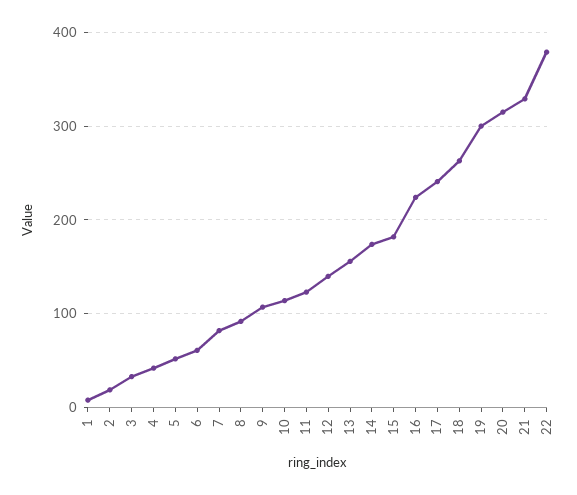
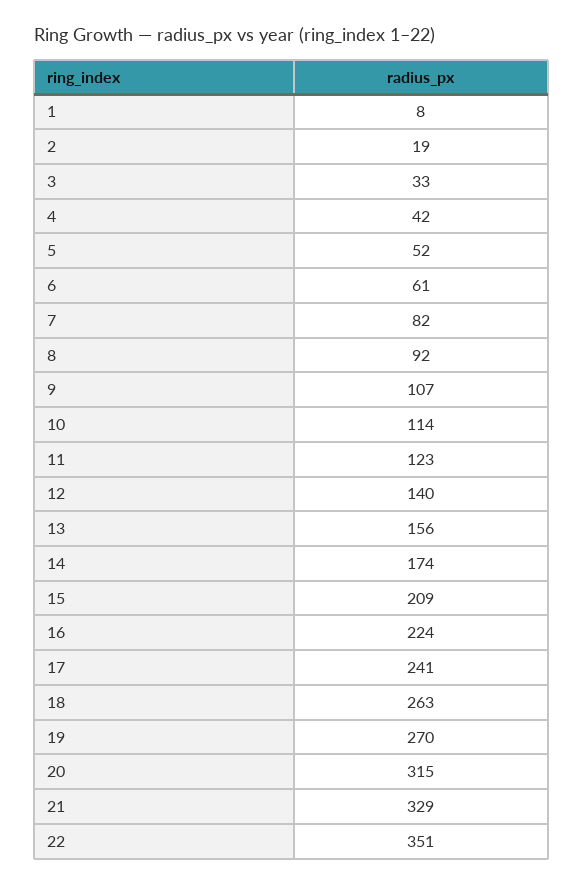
  {
    "1": 8,
    "2": 19,
    "3": 33,
    "4": 42,
    "5": 52,
    "6": 61,
    "7": 82,
    "8": 92,
    "9": 107,
    "10": 114,
    "11": 123,
    "12": 140,
    "13": 156,
    "14": 174,
-   "15": 180,
+   "15": 209,
    "16": 224,
    "17": 241,
    "18": 263,
-   "19": 300,
+   "19": 270,
    "20": 315,
    "21": 329,
-   "22": 380
+   "22": 351
  }

